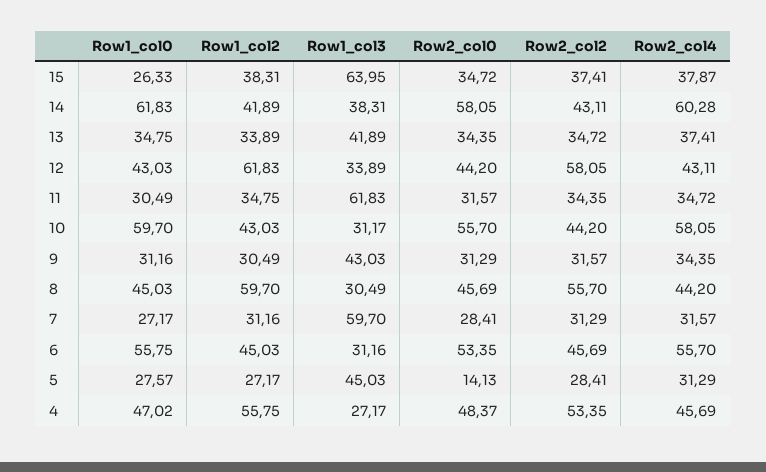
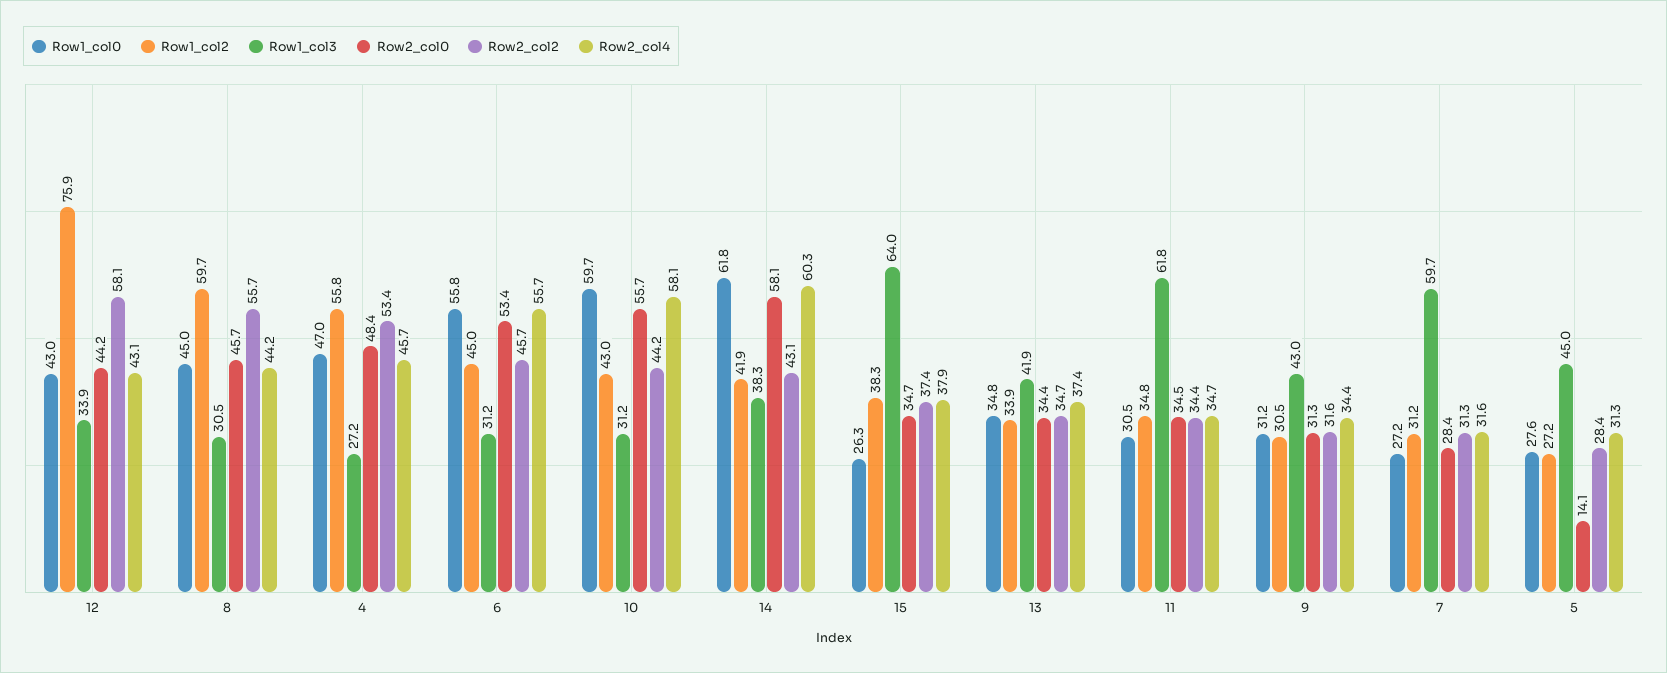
  {
    "Row1_col0": {
      "15": 26.33,
      "14": 61.83,
      "13": 34.75,
      "12": 43.03,
      "11": 30.49,
      "10": 59.7,
      "9": 31.16,
      "8": 45.03,
      "7": 27.17,
      "6": 55.75,
      "5": 27.57,
      "4": 47.02
    },
    "Row1_col2": {
      "15": 38.31,
      "14": 41.89,
      "13": 33.89,
-     "12": 61.83,
+     "12": 75.9,
      "11": 34.75,
      "10": 43.03,
      "9": 30.49,
      "8": 59.7,
      "7": 31.16,
      "6": 45.03,
      "5": 27.17,
      "4": 55.75
    },
    "Row1_col3": {
      "15": 63.95,
      "14": 38.31,
      "13": 41.89,
      "12": 33.89,
      "11": 61.83,
      "10": 31.17,
      "9": 43.03,
      "8": 30.49,
      "7": 59.7,
      "6": 31.16,
      "5": 45.03,
      "4": 27.17
    },
    "Row2_col0": {
      "15": 34.72,
      "14": 58.05,
      "13": 34.35,
      "12": 44.2,
-     "11": 31.57,
+     "11": 34.5,
      "10": 55.7,
      "9": 31.29,
      "8": 45.69,
      "7": 28.41,
      "6": 53.35,
      "5": 14.13,
      "4": 48.37
    },
    "Row2_col2": {
      "15": 37.41,
      "14": 43.11,
      "13": 34.72,
      "12": 58.05,
      "11": 34.35,
      "10": 44.2,
      "9": 31.57,
      "8": 55.7,
      "7": 31.29,
      "6": 45.69,
      "5": 28.41,
      "4": 53.35
    },
    "Row2_col4": {
      "15": 37.87,
      "14": 60.28,
      "13": 37.41,
      "12": 43.11,
      "11": 34.72,
      "10": 58.05,
      "9": 34.35,
      "8": 44.2,
      "7": 31.57,
      "6": 55.7,
      "5": 31.29,
      "4": 45.69
    }
  }

